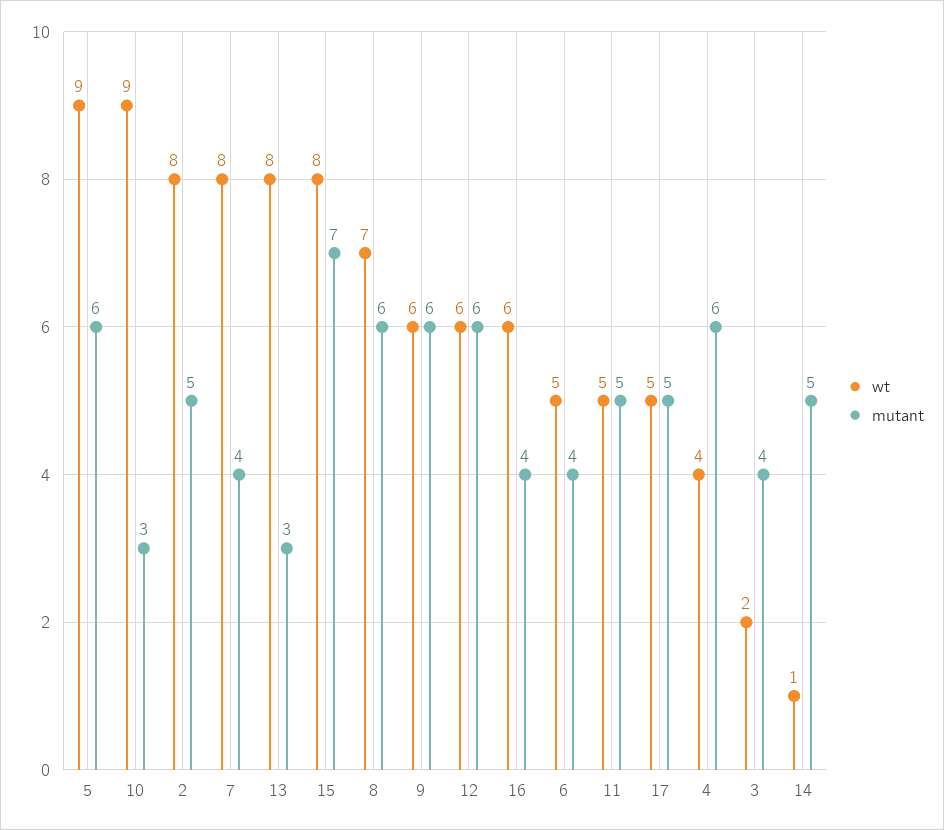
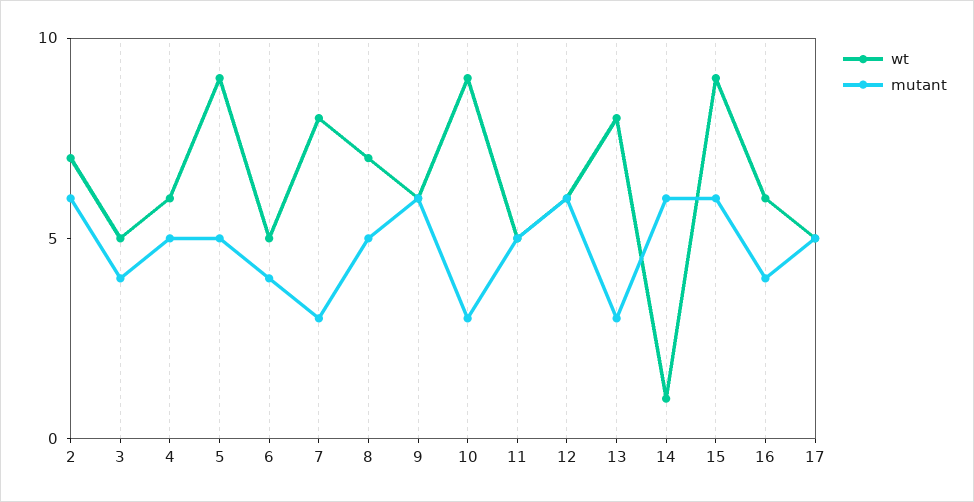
  {
    "wt": {
      "5": 9,
      "10": 9,
-     "2": 8,
+     "2": 7,
      "7": 8,
      "13": 8,
-     "15": 8,
+     "15": 9,
      "8": 7,
      "9": 6,
      "12": 6,
      "16": 6,
      "6": 5,
      "11": 5,
      "17": 5,
-     "4": 4,
+     "4": 6,
-     "3": 2,
+     "3": 5,
      "14": 1
    },
    "mutant": {
-     "5": 6,
+     "5": 5,
      "10": 3,
-     "2": 5,
+     "2": 6,
-     "7": 4,
+     "7": 3,
      "13": 3,
-     "15": 7,
+     "15": 6,
-     "8": 6,
+     "8": 5,
      "9": 6,
      "12": 6,
      "16": 4,
      "6": 4,
      "11": 5,
      "17": 5,
-     "4": 6,
+     "4": 5,
      "3": 4,
-     "14": 5
+     "14": 6
    }
  }

